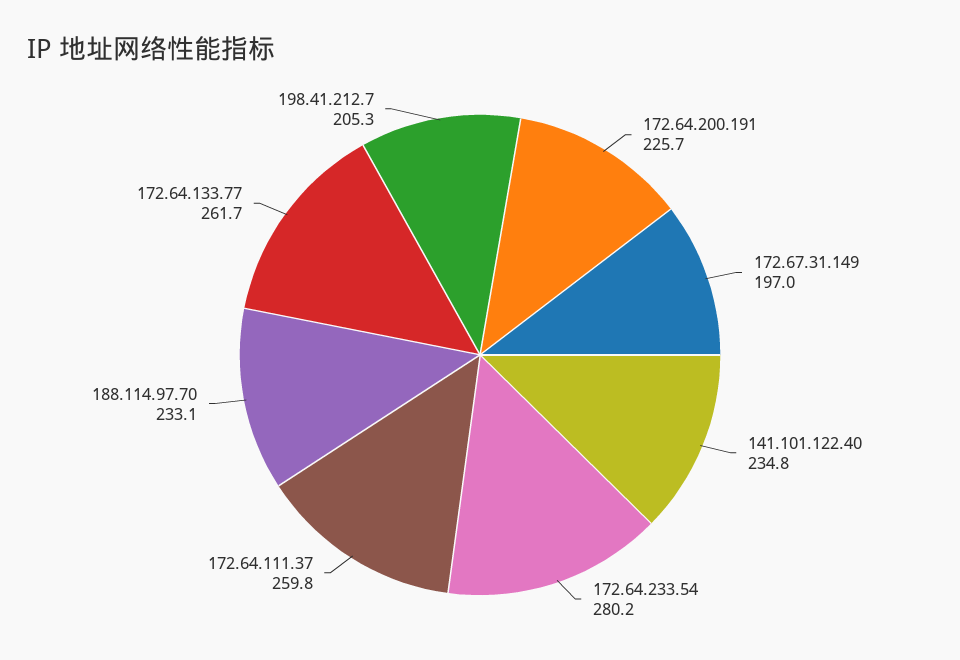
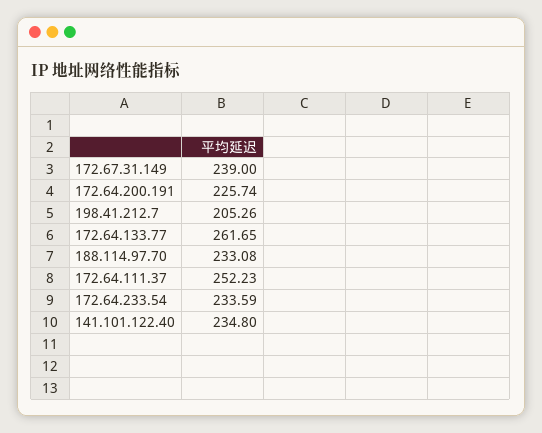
  {
    "172.64.200.191": 225.74,
-   "172.67.31.149": 197,
+   "172.67.31.149": 239,
    "141.101.122.40": 234.8,
-   "172.64.233.54": 280.2,
+   "172.64.233.54": 233.59,
-   "172.64.111.37": 259.8,
+   "172.64.111.37": 252.23,
    "188.114.97.70": 233.08,
    "172.64.133.77": 261.65,
    "198.41.212.7": 205.26
  }

